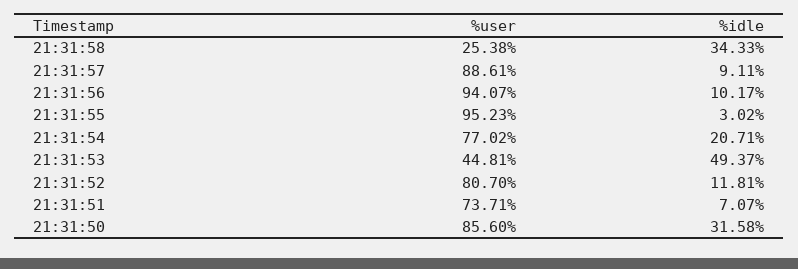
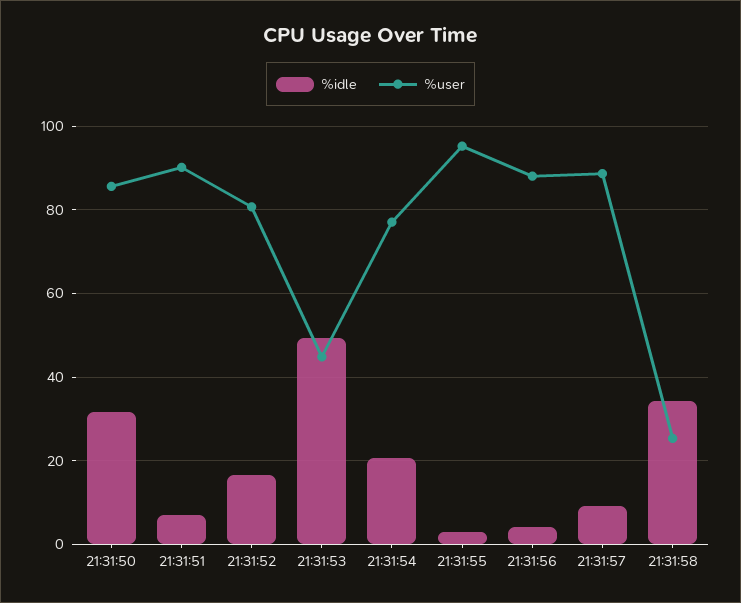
  {
    "%user": {
      "21:31:58": 25.38,
      "21:31:57": 88.61,
-     "21:31:56": 94.07,
+     "21:31:56": 88,
      "21:31:55": 95.23,
      "21:31:54": 77.02,
      "21:31:53": 44.81,
      "21:31:52": 80.7,
-     "21:31:51": 73.71,
+     "21:31:51": 90,
      "21:31:50": 85.6
    },
    "%idle": {
      "21:31:58": 34.33,
      "21:31:57": 9.11,
-     "21:31:56": 10.17,
+     "21:31:56": 4,
      "21:31:55": 3.02,
      "21:31:54": 20.71,
      "21:31:53": 49.37,
-     "21:31:52": 11.81,
+     "21:31:52": 16,
      "21:31:51": 7.07,
      "21:31:50": 31.58
    }
  }

